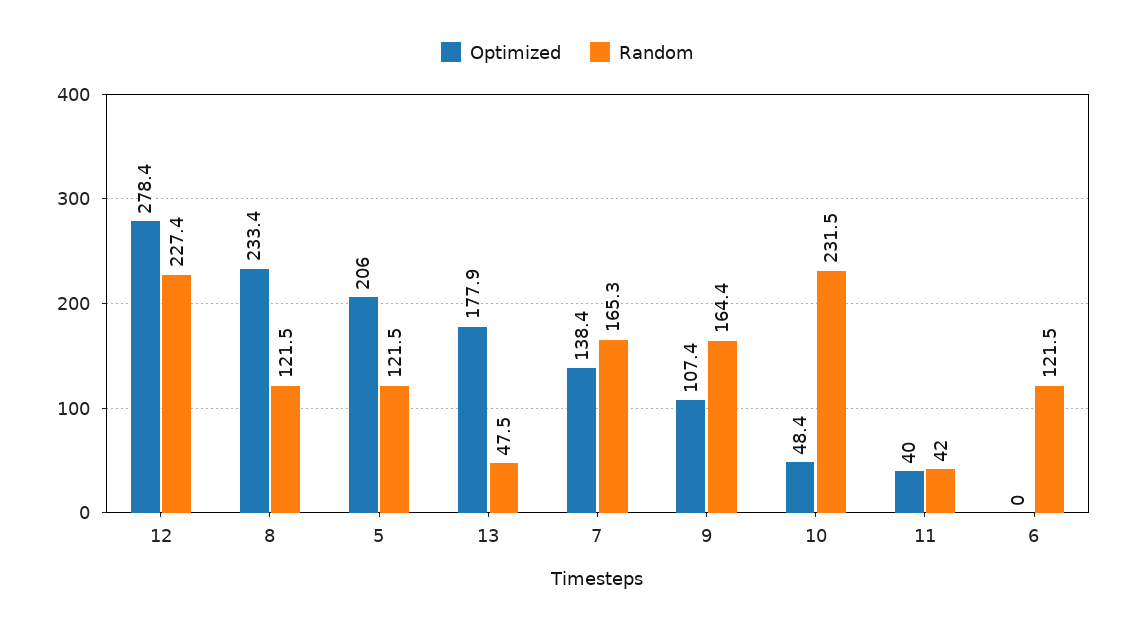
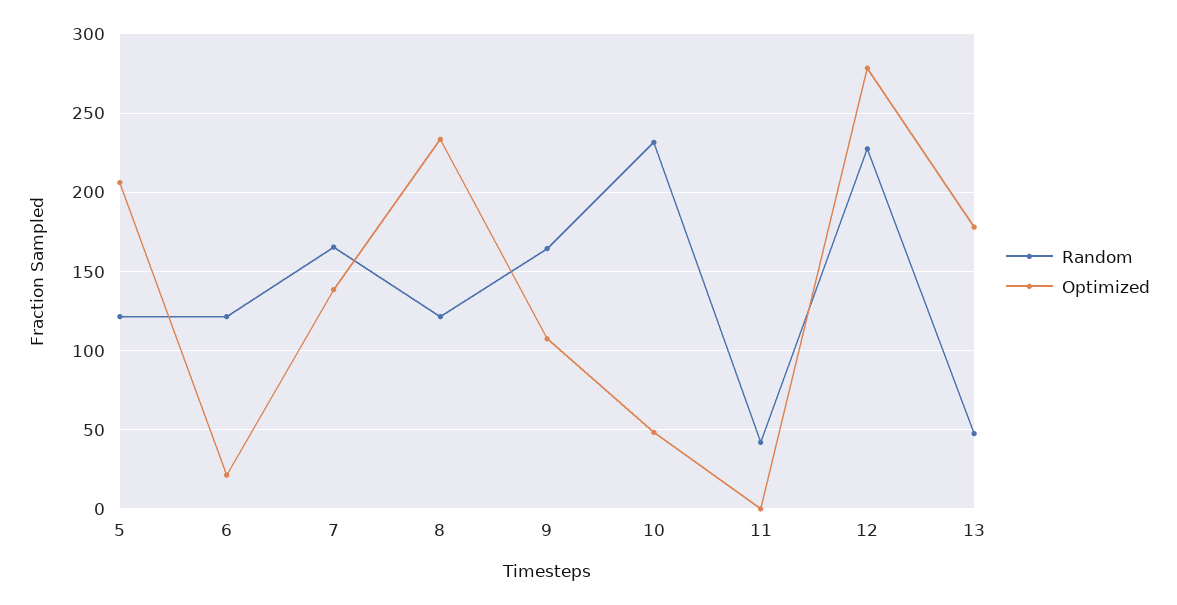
  {
    "Optimized": {
      "12": 278.4,
      "8": 233.4,
      "5": 206,
      "13": 177.9,
      "7": 138.4,
      "9": 107.4,
      "10": 48.4,
-     "11": 40,
+     "11": 0,
-     "6": 0
+     "6": 20
    },
    "Random": {
      "12": 227.4,
      "8": 121.5,
      "5": 121.5,
      "13": 47.5,
      "7": 165.3,
      "9": 164.4,
      "10": 231.5,
      "11": 42,
      "6": 121.5
    }
  }

